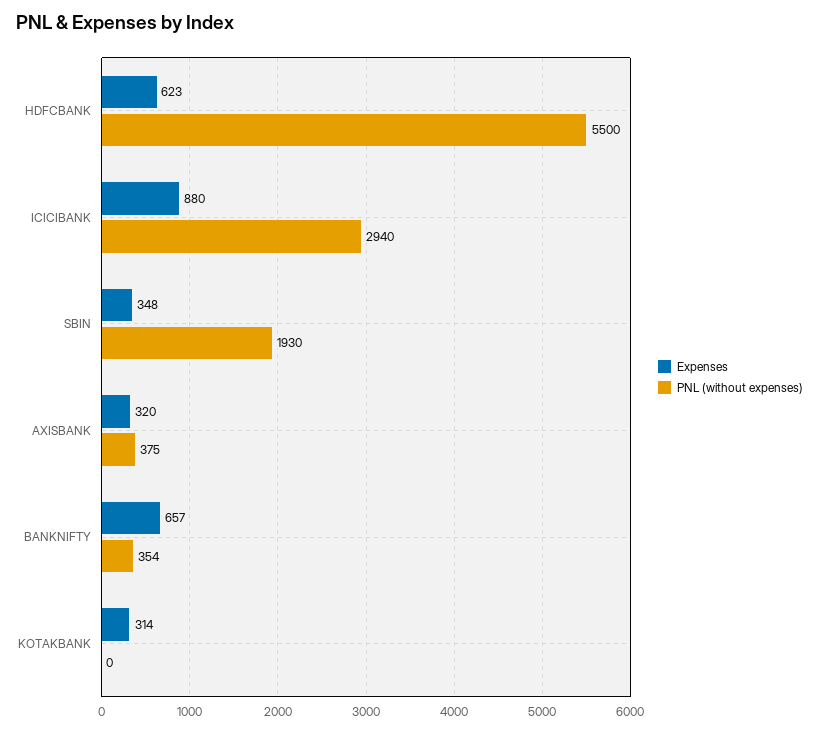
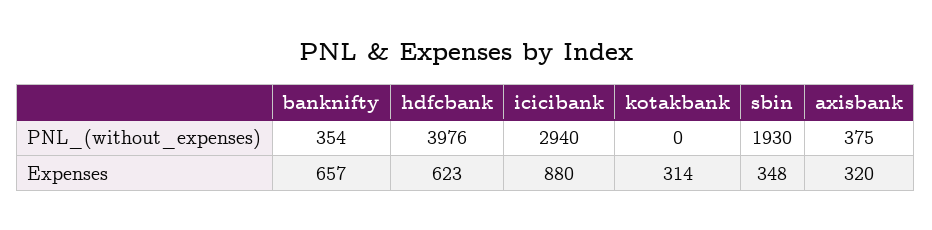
  {
    "Expenses": {
      "HDFCBANK": 623,
      "ICICIBANK": 880,
      "SBIN": 348,
      "AXISBANK": 320,
      "BANKNIFTY": 657,
      "KOTAKBANK": 314
    },
    "PNL (without expenses)": {
-     "HDFCBANK": 5500,
+     "HDFCBANK": 3976,
      "ICICIBANK": 2940,
      "SBIN": 1930,
      "AXISBANK": 375,
      "BANKNIFTY": 354,
      "KOTAKBANK": 0
    }
  }

